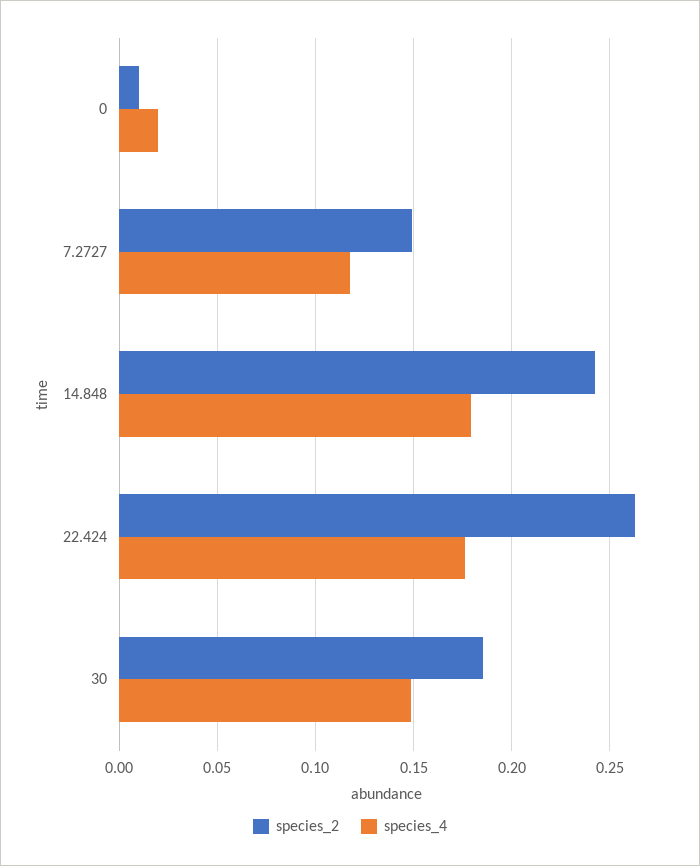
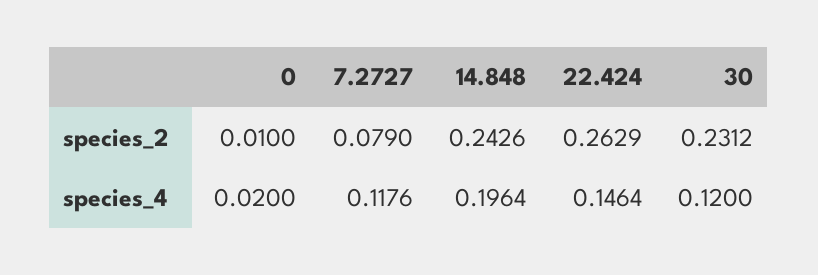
  {
    "species_2": {
      "0": 0.01,
-     "7.2727": 0.15,
+     "7.2727": 0.079,
      "14.848": 0.2426,
      "22.424": 0.2629,
-     "30": 0.185
+     "30": 0.2312
    },
    "species_4": {
      "0": 0.02,
      "7.2727": 0.1176,
-     "14.848": 0.18,
+     "14.848": 0.1964,
-     "22.424": 0.175,
+     "22.424": 0.1464,
-     "30": 0.15
+     "30": 0.12
    }
  }

